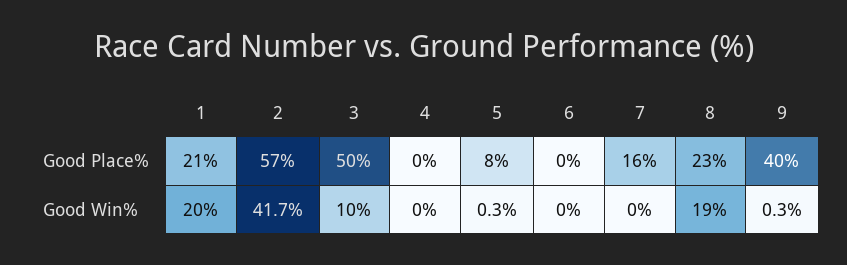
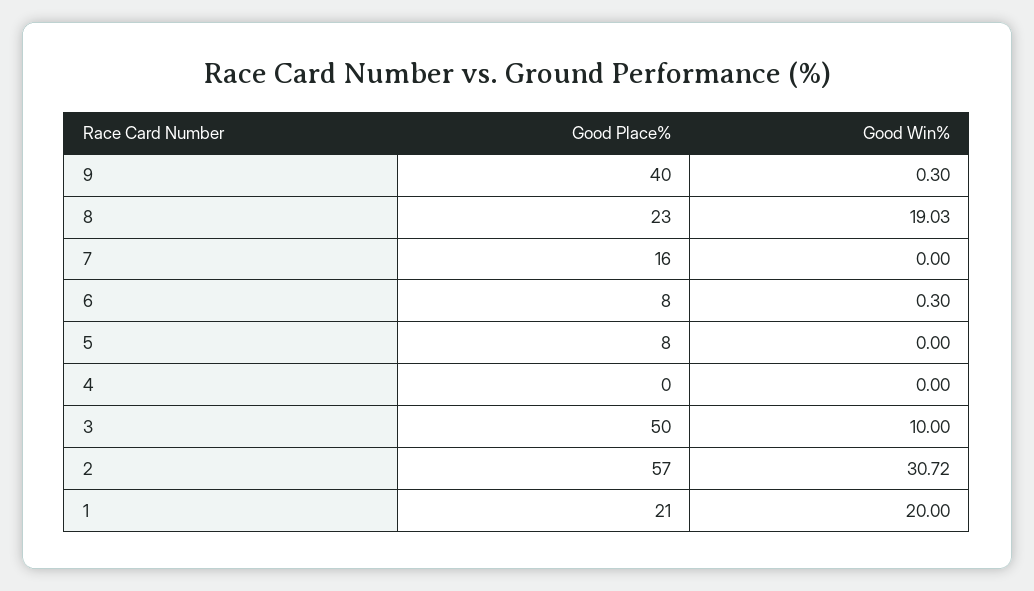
  {
    "1": {
      "Good Place%": 21,
      "Good Win%": 20
    },
    "2": {
      "Good Place%": 57,
-     "Good Win%": 41.7
+     "Good Win%": 30.72
    },
    "3": {
      "Good Place%": 50,
      "Good Win%": 10
    },
    "4": {
      "Good Place%": 0,
      "Good Win%": 0
    },
    "5": {
      "Good Place%": 8,
-     "Good Win%": 0.3
+     "Good Win%": 0
    },
    "6": {
-     "Good Place%": 0,
+     "Good Place%": 8,
-     "Good Win%": 0
+     "Good Win%": 0.3
    },
    "7": {
      "Good Place%": 16,
      "Good Win%": 0
    },
    "8": {
      "Good Place%": 23,
      "Good Win%": 19.03
    },
    "9": {
      "Good Place%": 40,
      "Good Win%": 0.3
    }
  }

